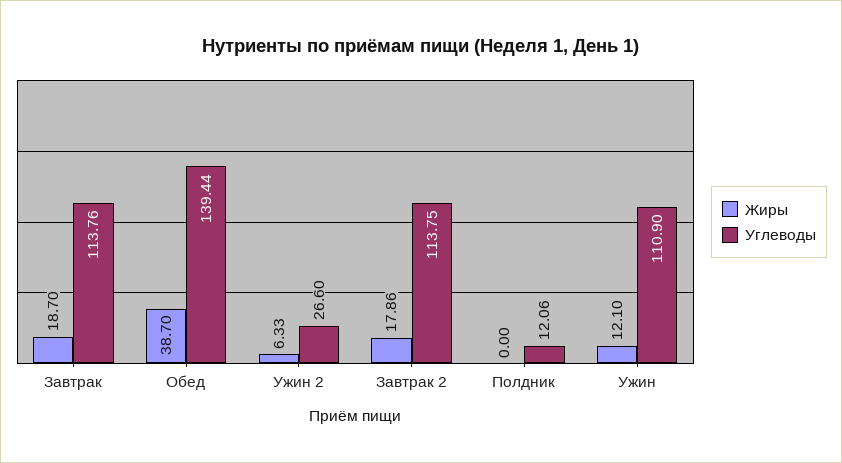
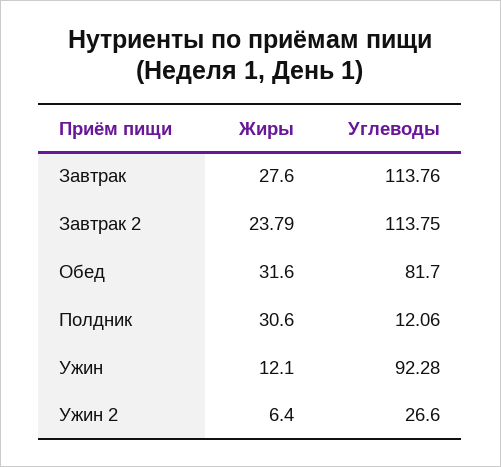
  {
    "Жиры": {
-     "Завтрак": 18.7,
+     "Завтрак": 27.6,
-     "Обед": 38.7,
+     "Обед": 31.6,
-     "Ужин 2": 6.33,
+     "Ужин 2": 6.4,
-     "Завтрак 2": 17.86,
+     "Завтрак 2": 23.79,
-     "Полдник": 0,
+     "Полдник": 30.6,
      "Ужин": 12.1
    },
    "Углеводы": {
      "Завтрак": 113.76,
-     "Обед": 139.44,
+     "Обед": 81.7,
      "Ужин 2": 26.6,
      "Завтрак 2": 113.75,
      "Полдник": 12.06,
-     "Ужин": 110.9
+     "Ужин": 92.28
    }
  }

